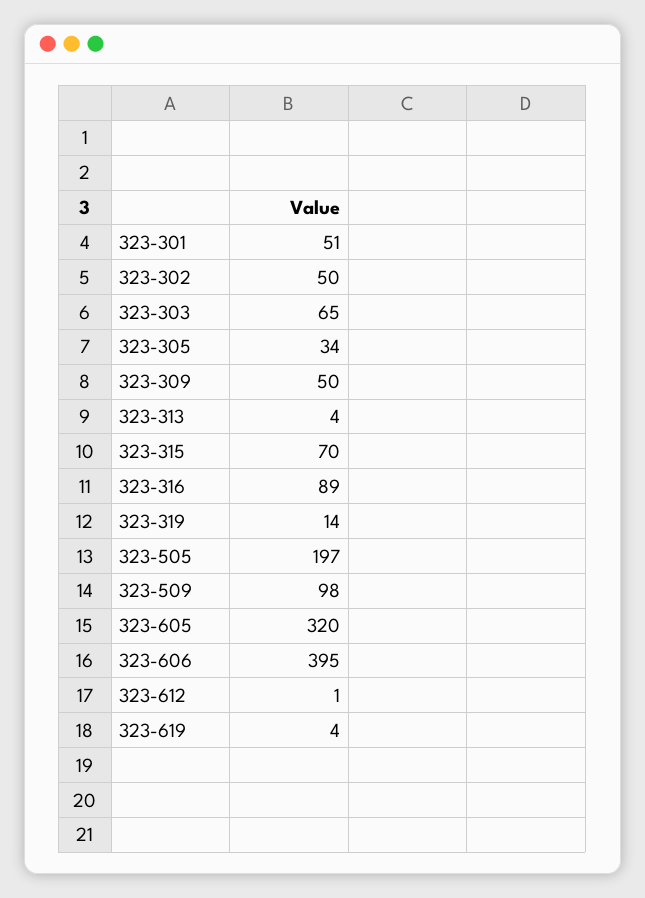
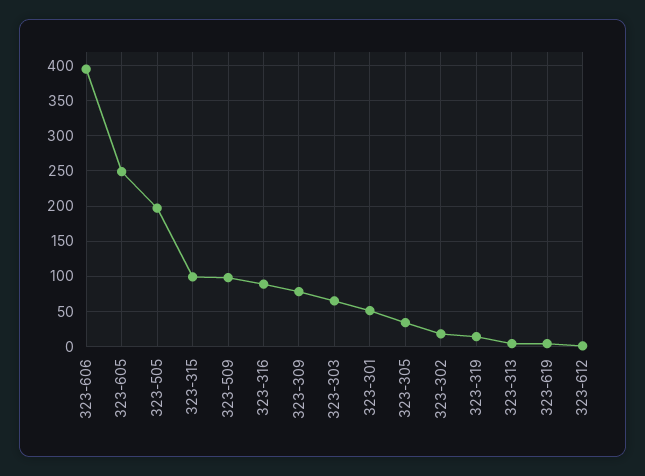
  {
    "323-301": 51,
-   "323-302": 50,
+   "323-302": 20,
    "323-303": 65,
    "323-305": 34,
-   "323-309": 50,
+   "323-309": 80,
    "323-313": 4,
-   "323-315": 70,
+   "323-315": 100,
    "323-316": 89,
    "323-319": 14,
    "323-505": 197,
    "323-509": 98,
-   "323-605": 320,
+   "323-605": 250,
    "323-606": 395,
    "323-612": 1,
    "323-619": 4
  }

